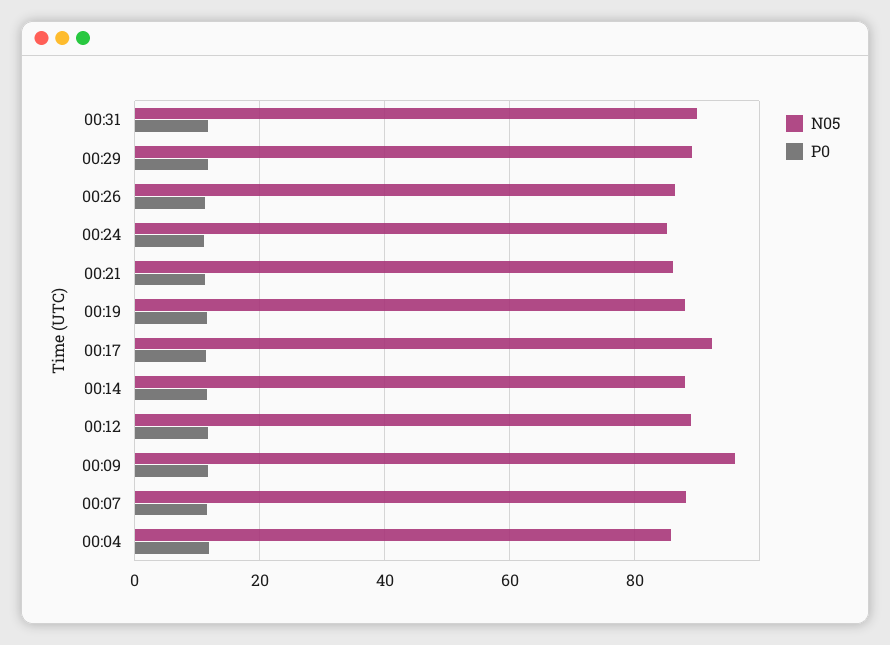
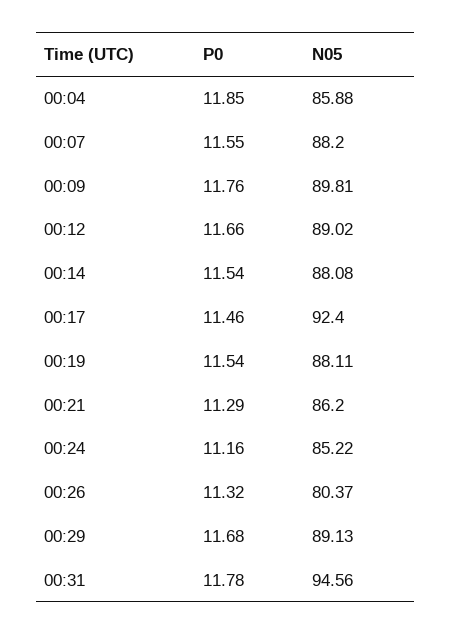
  {
    "N05": {
-     "00:31": 90,
+     "00:31": 94.56,
      "00:29": 89.13,
-     "00:26": 86,
+     "00:26": 80.37,
      "00:24": 85.22,
      "00:21": 86.2,
      "00:19": 88.11,
      "00:17": 92.4,
      "00:14": 88.08,
      "00:12": 89.02,
-     "00:09": 96,
+     "00:09": 89.81,
      "00:07": 88.2,
      "00:04": 85.88
    },
    "P0": {
      "00:31": 11.78,
      "00:29": 11.68,
      "00:26": 11.32,
      "00:24": 11.16,
      "00:21": 11.29,
      "00:19": 11.54,
      "00:17": 11.46,
      "00:14": 11.54,
      "00:12": 11.66,
      "00:09": 11.76,
      "00:07": 11.55,
      "00:04": 11.85
    }
  }

